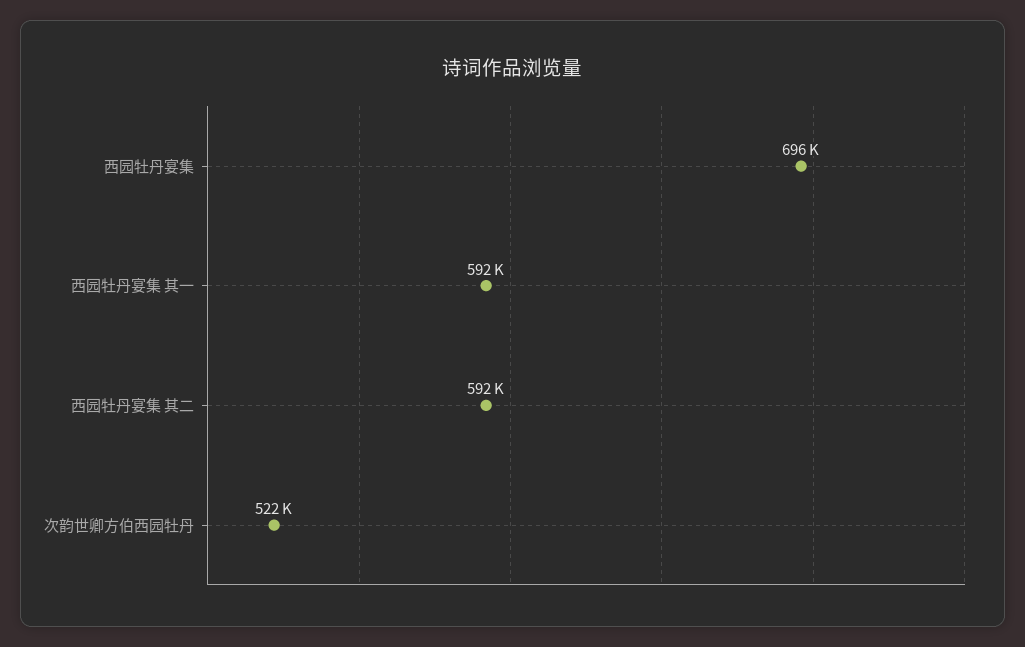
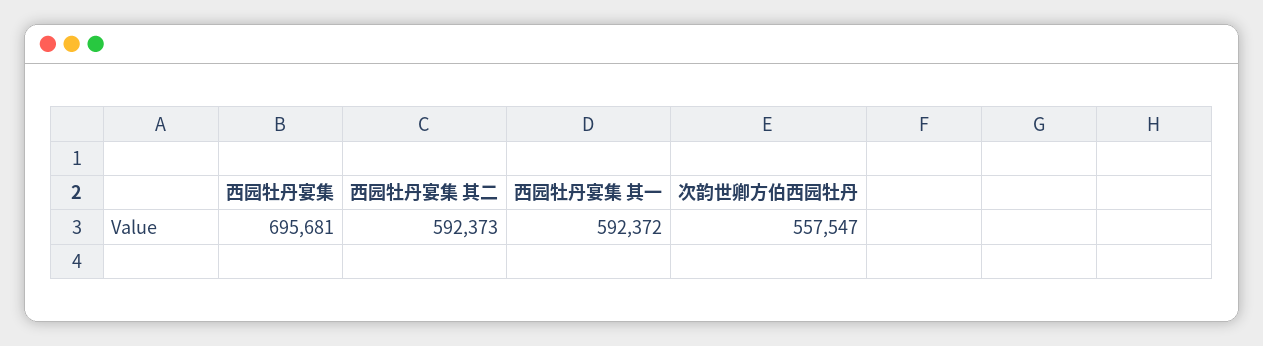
  {
    "西园牡丹宴集": 695681,
    "西园牡丹宴集 其一": 592372,
    "西园牡丹宴集 其二": 592373,
-   "次韵世卿方伯西园牡丹": 522000
+   "次韵世卿方伯西园牡丹": 557547
  }

